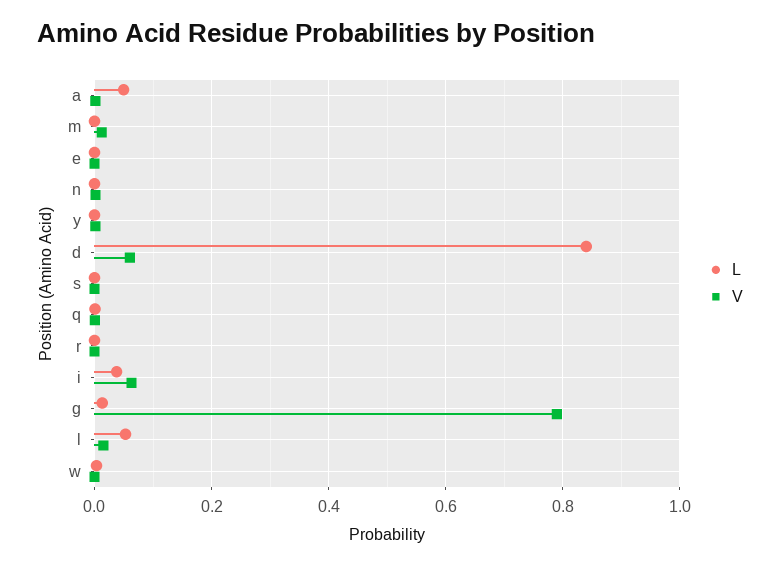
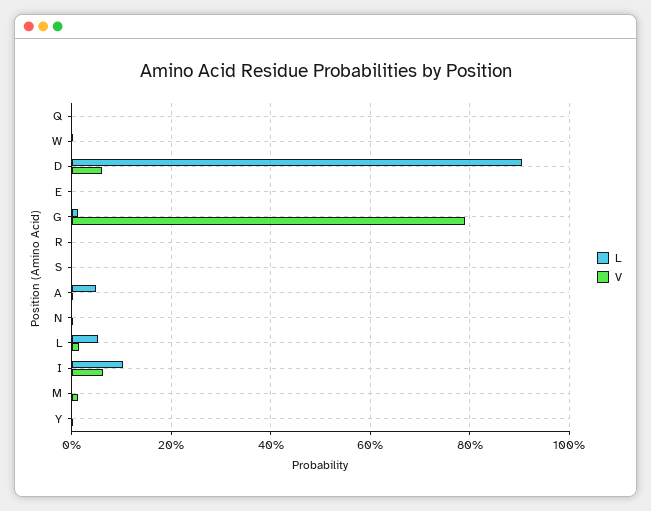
  {
    "L": {
      "a": 0.04,
      "m": 0,
      "e": 0,
      "n": 0,
      "y": 0,
-     "d": 0.84,
+     "d": 0.9,
      "s": 0,
      "q": 0,
      "r": 0,
-     "i": 0.04,
+     "i": 0.1,
      "g": 0.02,
      "l": 0.06,
      "w": 0
    },
    "V": {
      "a": 0,
      "m": 0.02,
      "e": 0,
      "n": 0,
      "y": 0,
      "d": 0.06,
      "s": 0,
      "q": 0,
      "r": 0,
      "i": 0.06,
      "g": 0.8,
      "l": 0.02,
      "w": 0
    }
  }

